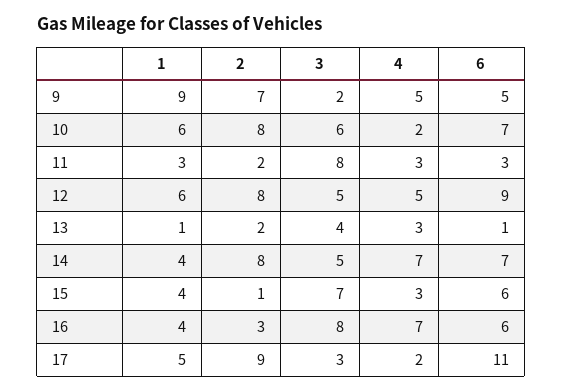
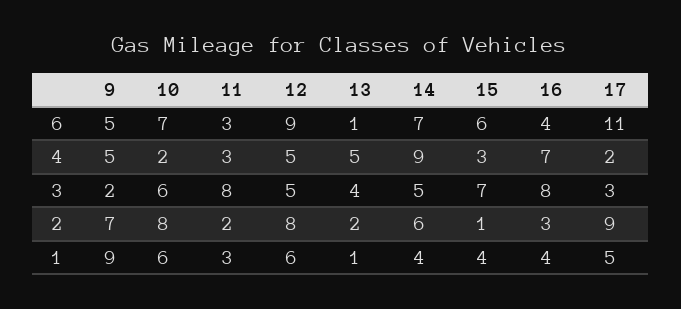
  {
    "1": {
      "9": 9,
      "10": 6,
      "11": 3,
      "12": 6,
      "13": 1,
      "14": 4,
      "15": 4,
      "16": 4,
      "17": 5
    },
    "2": {
      "9": 7,
      "10": 8,
      "11": 2,
      "12": 8,
      "13": 2,
-     "14": 8,
+     "14": 6,
      "15": 1,
      "16": 3,
      "17": 9
    },
    "3": {
      "9": 2,
      "10": 6,
      "11": 8,
      "12": 5,
      "13": 4,
      "14": 5,
      "15": 7,
      "16": 8,
      "17": 3
    },
    "4": {
      "9": 5,
      "10": 2,
      "11": 3,
      "12": 5,
-     "13": 3,
+     "13": 5,
-     "14": 7,
+     "14": 9,
      "15": 3,
      "16": 7,
      "17": 2
    },
    "6": {
      "9": 5,
      "10": 7,
      "11": 3,
      "12": 9,
      "13": 1,
      "14": 7,
      "15": 6,
-     "16": 6,
+     "16": 4,
      "17": 11
    }
  }

